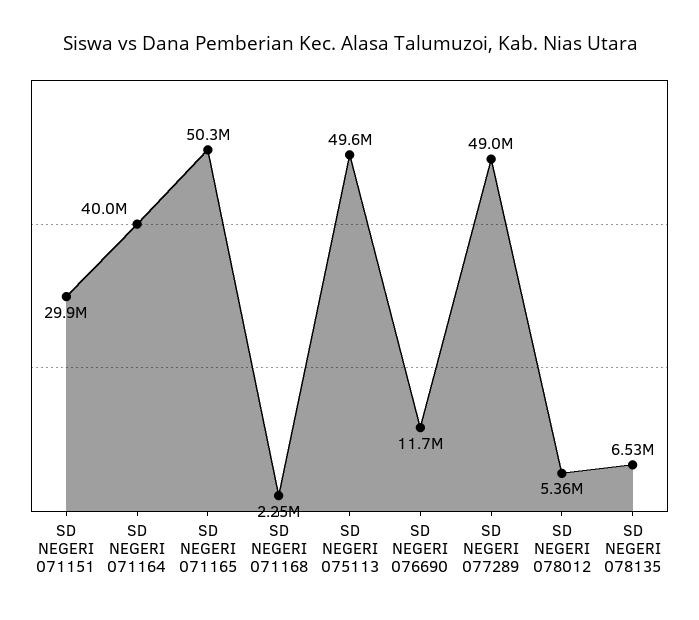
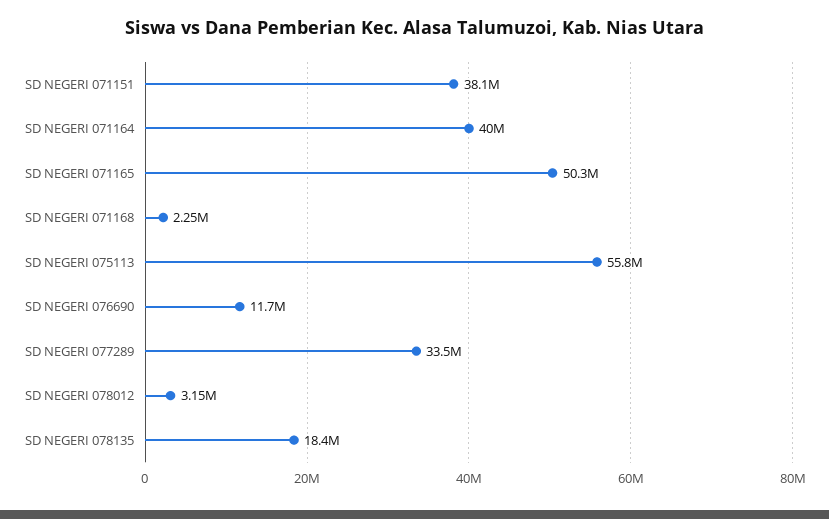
  {
-   "SD NEGERI 071151": 29900000,
+   "SD NEGERI 071151": 38100000,
    "SD NEGERI 071164": 40000000,
    "SD NEGERI 071165": 50300000,
    "SD NEGERI 071168": 2250000,
-   "SD NEGERI 075113": 49600000,
+   "SD NEGERI 075113": 55800000,
    "SD NEGERI 076690": 11700000,
-   "SD NEGERI 077289": 49000000,
+   "SD NEGERI 077289": 33500000,
-   "SD NEGERI 078012": 5360000,
+   "SD NEGERI 078012": 3150000,
-   "SD NEGERI 078135": 6530000
+   "SD NEGERI 078135": 18400000
  }

